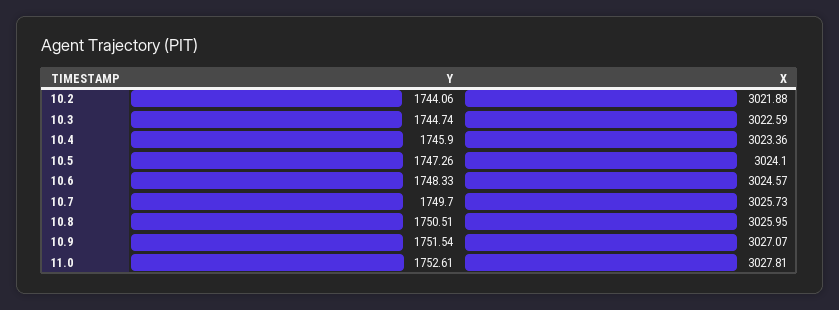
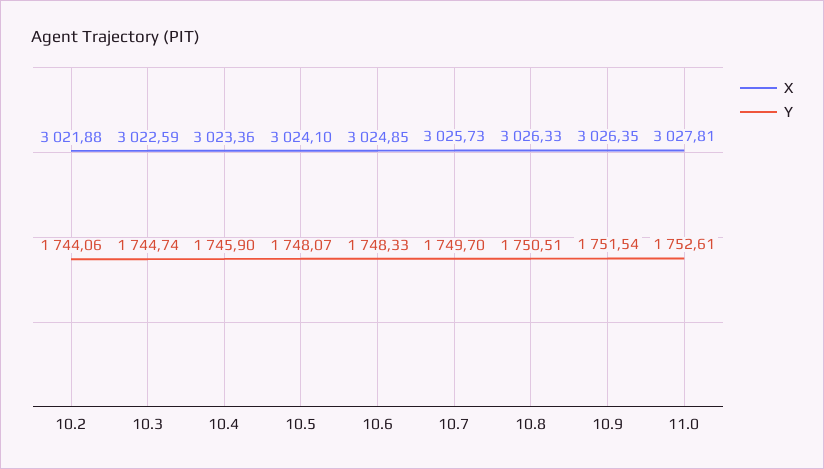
  {
    "Y": {
      "10.2": 1744.06,
      "10.3": 1744.74,
      "10.4": 1745.9,
-     "10.5": 1747.26,
+     "10.5": 1748.07,
      "10.6": 1748.33,
      "10.7": 1749.7,
      "10.8": 1750.51,
      "10.9": 1751.54,
      "11.0": 1752.61
    },
    "X": {
      "10.2": 3021.88,
      "10.3": 3022.59,
      "10.4": 3023.36,
      "10.5": 3024.1,
-     "10.6": 3024.57,
+     "10.6": 3024.85,
      "10.7": 3025.73,
-     "10.8": 3025.95,
+     "10.8": 3026.33,
-     "10.9": 3027.07,
+     "10.9": 3026.35,
      "11.0": 3027.81
    }
  }

